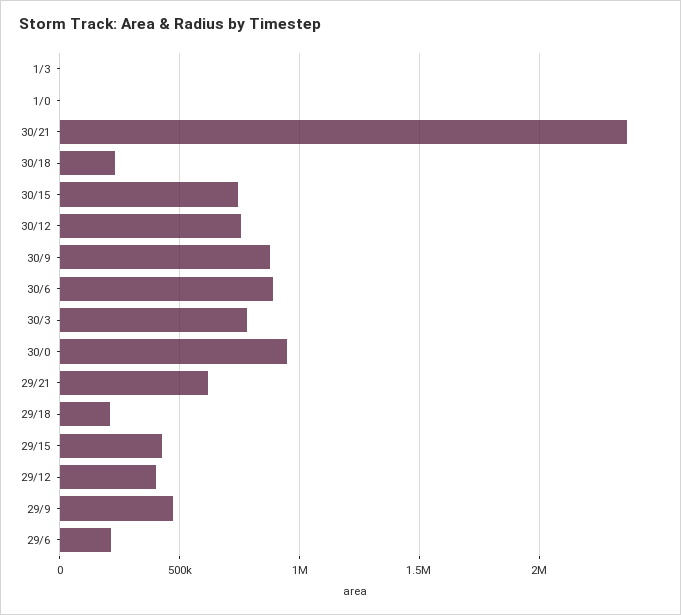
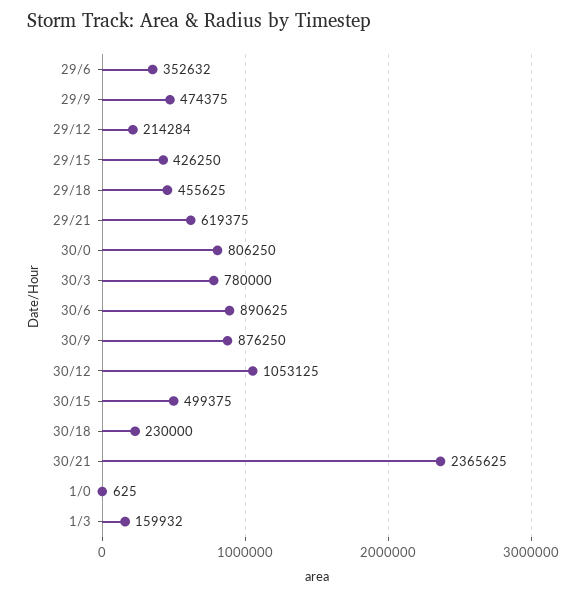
  {
-   "1/3": 0,
+   "1/3": 159932,
    "1/0": 625,
    "30/21": 2365625,
    "30/18": 230000,
-   "30/15": 750000,
+   "30/15": 499375,
-   "30/12": 750000,
+   "30/12": 1053125,
    "30/9": 876250,
    "30/6": 890625,
    "30/3": 780000,
-   "30/0": 950000,
+   "30/0": 806250,
    "29/21": 619375,
-   "29/18": 200000,
+   "29/18": 455625,
    "29/15": 426250,
-   "29/12": 400000,
+   "29/12": 214284,
    "29/9": 474375,
-   "29/6": 200000
+   "29/6": 352632
  }

